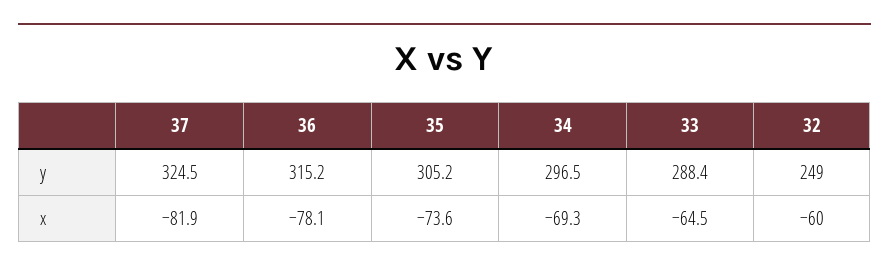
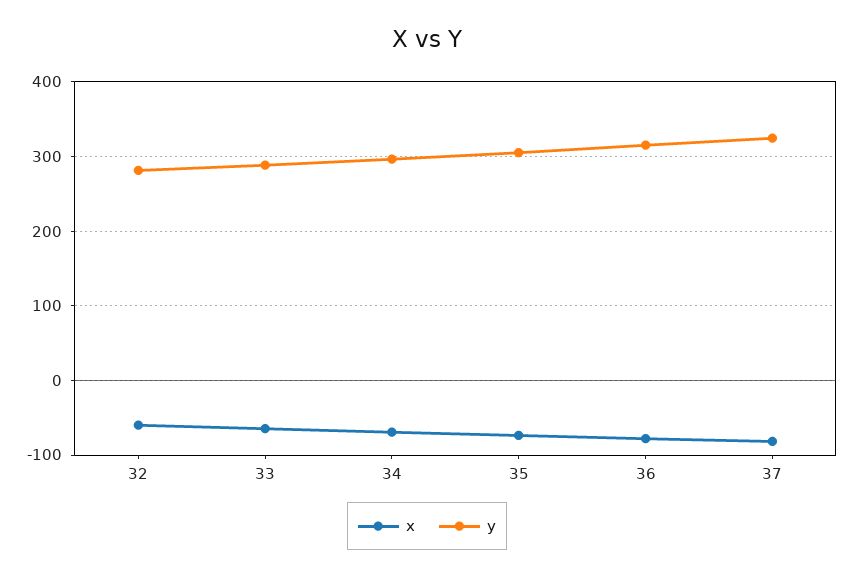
  {
    "y": {
      "37": 324.5,
      "36": 315.2,
      "35": 305.2,
      "34": 296.5,
      "33": 288.4,
-     "32": 249
+     "32": 280
    },
    "x": {
      "37": -81.9,
      "36": -78.1,
      "35": -73.6,
      "34": -69.3,
      "33": -64.5,
      "32": -60
    }
  }

